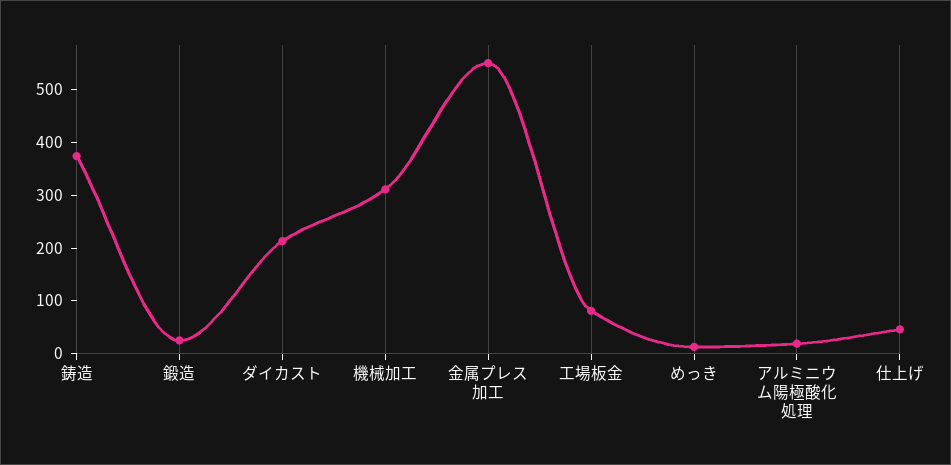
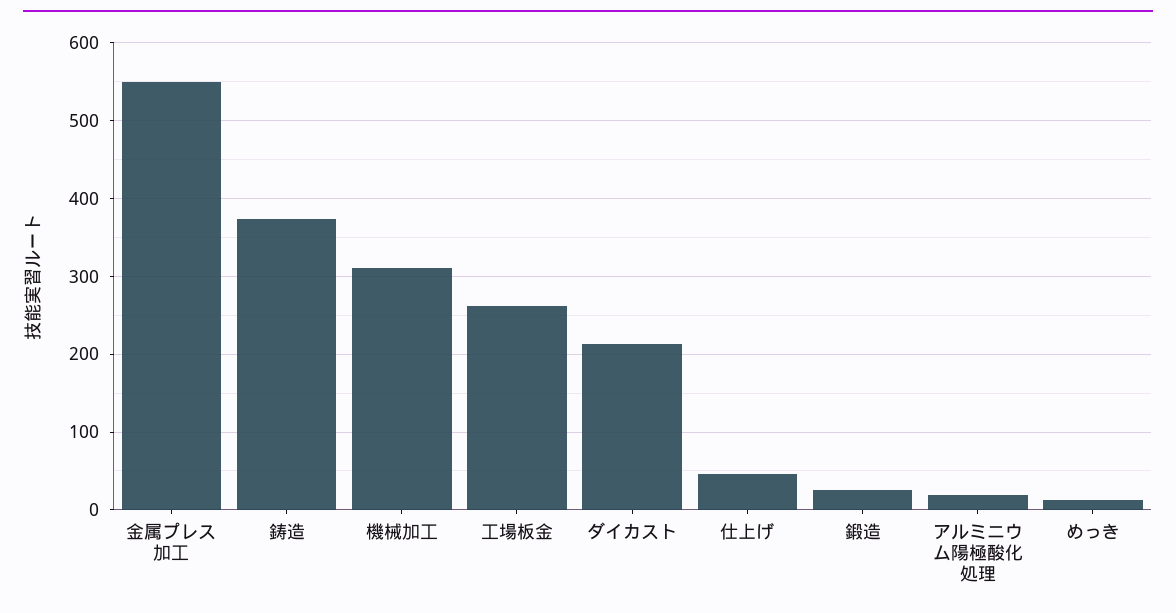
  {
    "鋳造": 370,
    "鍛造": 30,
    "ダイカスト": 210,
    "機械加工": 310,
    "金属プレス加工": 550,
-   "工場板金": 80,
+   "工場板金": 260,
    "めっき": 10,
    "アルミニウム陽極酸化処理": 20,
    "仕上げ": 50
  }

